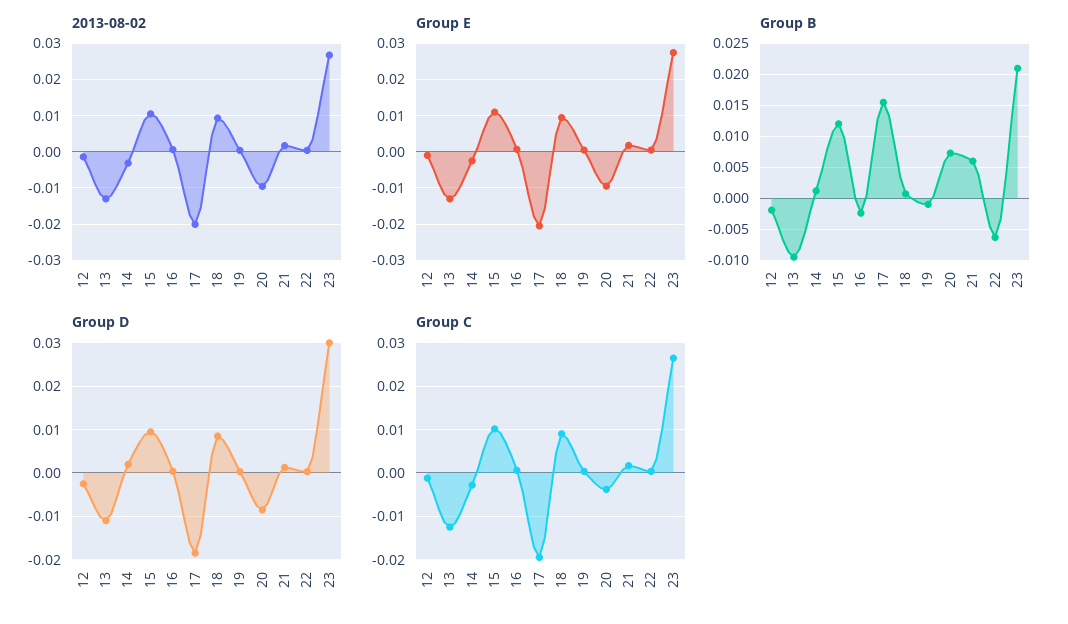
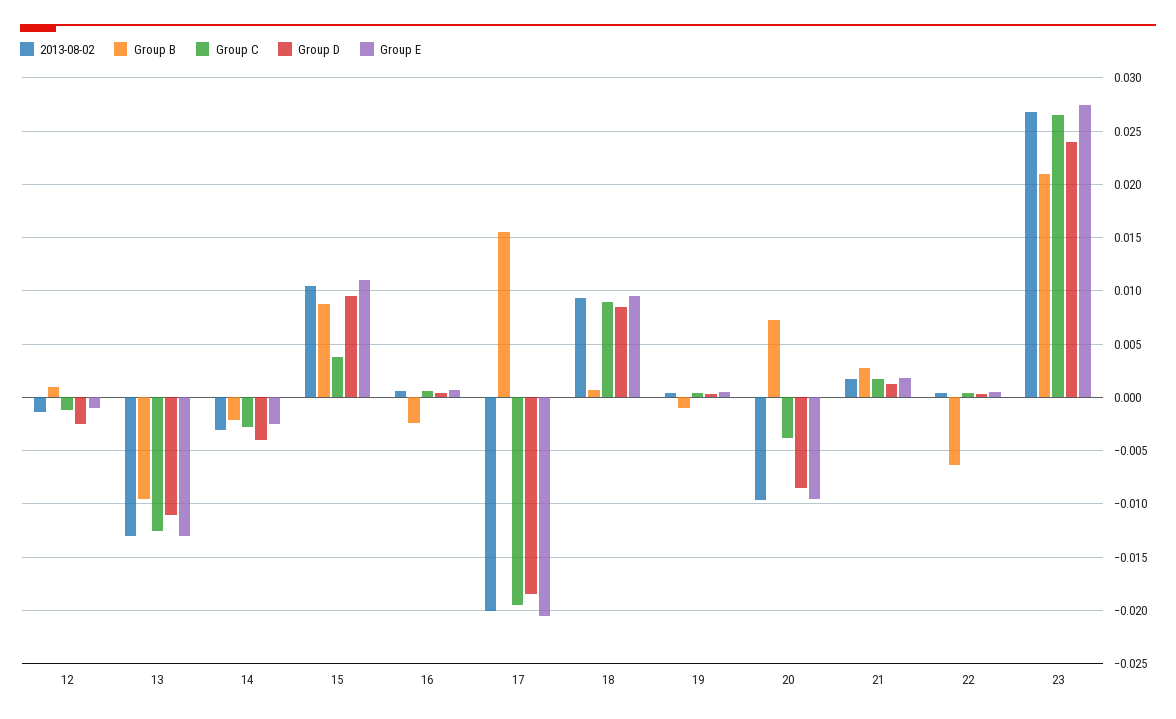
  {
    "2013-08-02": {
      "12": -0.001,
      "13": -0.013,
      "14": -0.003,
      "15": 0.011,
      "16": 0.001,
      "17": -0.02,
      "18": 0.009,
      "19": 0,
      "20": -0.01,
      "21": 0.002,
      "22": 0,
      "23": 0.027
    },
    "Group E": {
      "12": -0.001,
      "13": -0.013,
      "14": -0.003,
      "15": 0.011,
      "16": 0.001,
      "17": -0.021,
      "18": 0.01,
      "19": 0.001,
      "20": -0.01,
      "21": 0.002,
      "22": 0.001,
      "23": 0.028
    },
    "Group B": {
-     "12": -0.002,
+     "12": 0.001,
      "13": -0.01,
-     "14": 0.001,
+     "14": -0.002,
-     "15": 0.012,
+     "15": 0.009,
      "16": -0.002,
      "17": 0.016,
      "18": 0.001,
      "19": -0.001,
      "20": 0.007,
-     "21": 0.006,
+     "21": 0.003,
      "22": -0.006,
      "23": 0.021
    },
    "Group D": {
      "12": -0.003,
      "13": -0.011,
-     "14": 0.002,
+     "14": -0.004,
      "15": 0.01,
      "16": 0,
      "17": -0.019,
      "18": 0.009,
      "19": 0,
      "20": -0.009,
      "21": 0.001,
      "22": 0,
-     "23": 0.03
+     "23": 0.024
    },
    "Group C": {
      "12": -0.001,
      "13": -0.013,
      "14": -0.003,
-     "15": 0.01,
+     "15": 0.004,
      "16": 0.001,
      "17": -0.02,
      "18": 0.009,
      "19": 0,
      "20": -0.004,
      "21": 0.002,
      "22": 0,
      "23": 0.027
    }
  }

